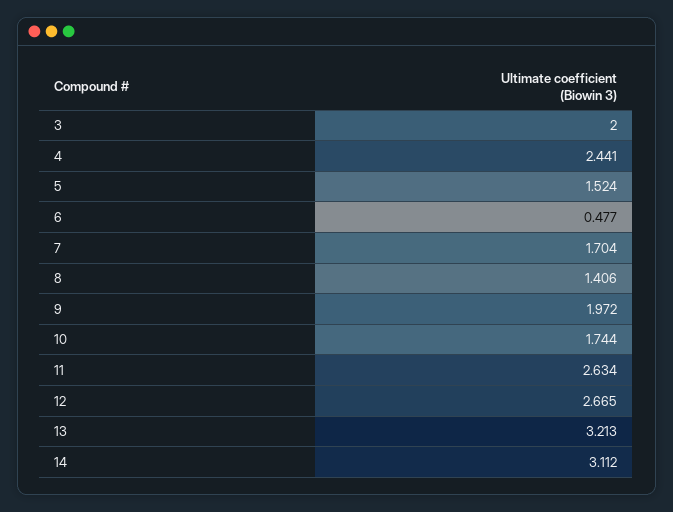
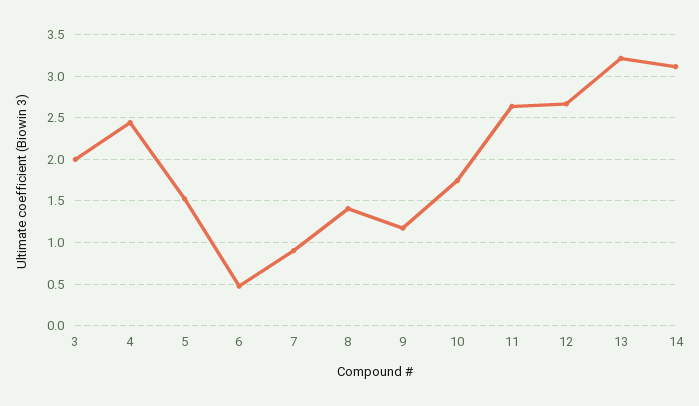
  {
    "3": 2,
    "4": 2.441,
    "5": 1.524,
    "6": 0.477,
-   "7": 1.704,
+   "7": 0.9,
    "8": 1.406,
-   "9": 1.972,
+   "9": 1.2,
    "10": 1.744,
    "11": 2.634,
    "12": 2.665,
    "13": 3.213,
    "14": 3.112
  }

